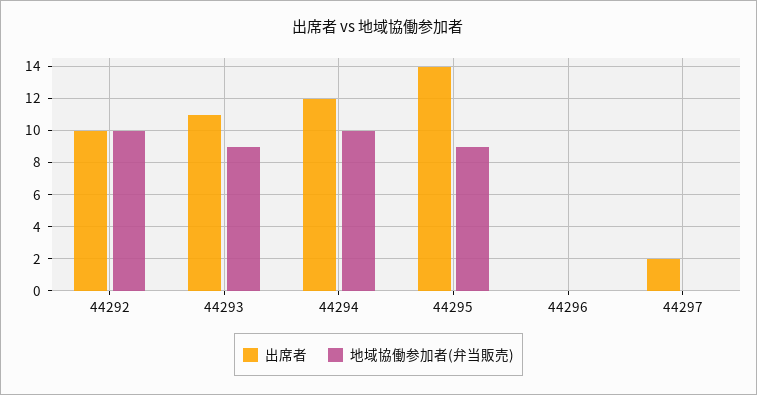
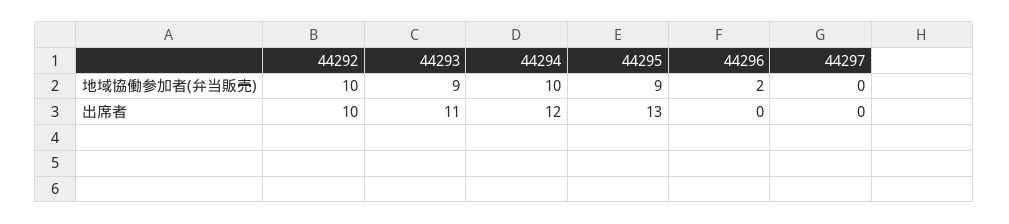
  {
    "出席者": {
      "44292": 10,
      "44293": 11,
      "44294": 12,
-     "44295": 14,
+     "44295": 13,
      "44296": 0,
-     "44297": 2
+     "44297": 0
    },
    "地域協働参加者(弁当販売)": {
      "44292": 10,
      "44293": 9,
      "44294": 10,
      "44295": 9,
-     "44296": 0,
+     "44296": 2,
      "44297": 0
    }
  }

